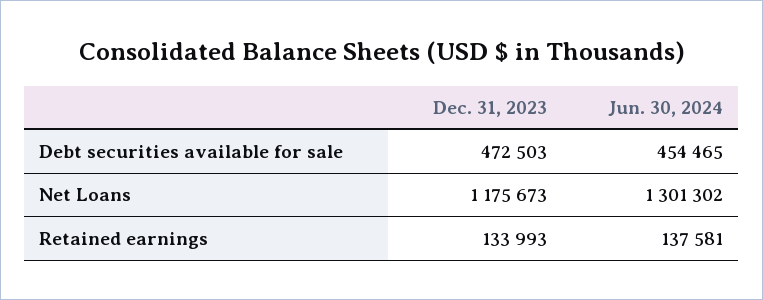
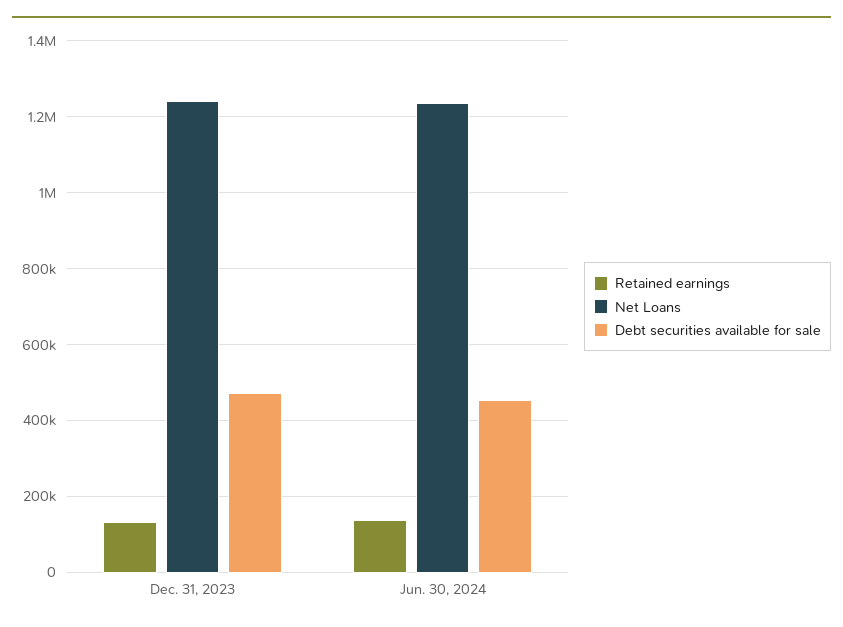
  {
    "Debt securities available for sale": {
      "Dec. 31, 2023": 472503,
      "Jun. 30, 2024": 454465
    },
    "Net Loans": {
-     "Dec. 31, 2023": 1175673,
+     "Dec. 31, 2023": 1240000,
-     "Jun. 30, 2024": 1301302
+     "Jun. 30, 2024": 1240000
    },
    "Retained earnings": {
      "Dec. 31, 2023": 133993,
      "Jun. 30, 2024": 137581
    }
  }

